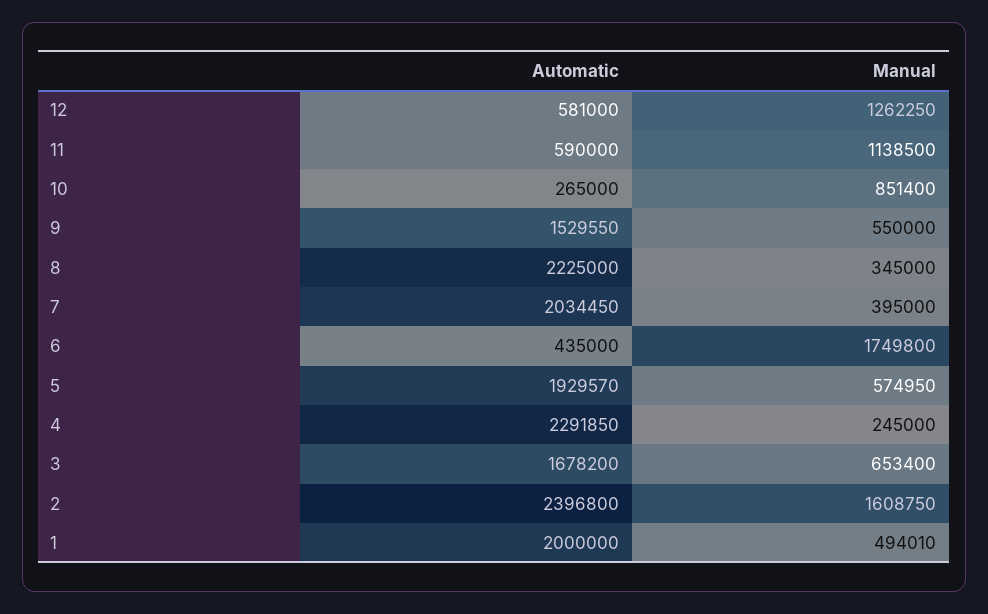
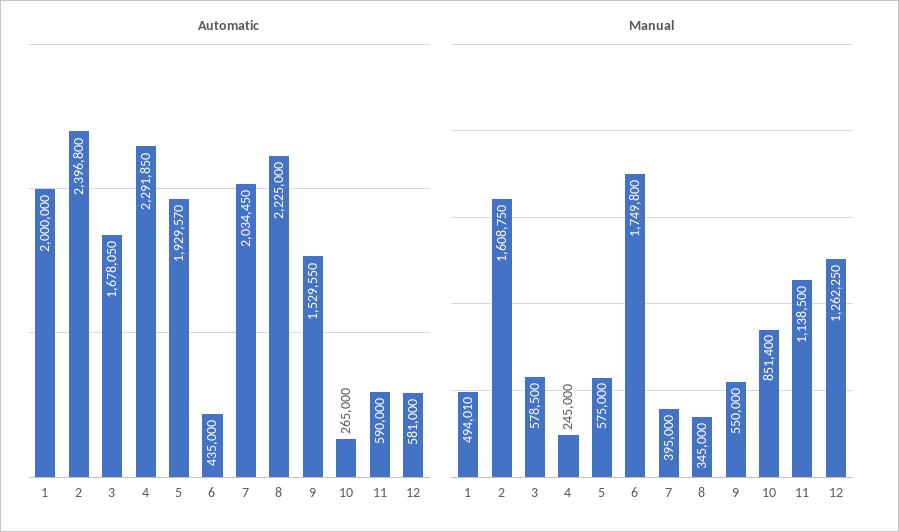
  {
    "Automatic": {
      "12": 581000,
      "11": 590000,
      "10": 265000,
      "9": 1529550,
      "8": 2225000,
      "7": 2034450,
      "6": 435000,
      "5": 1929570,
      "4": 2291850,
-     "3": 1678200,
+     "3": 1678050,
      "2": 2396800,
      "1": 2000000
    },
    "Manual": {
      "12": 1262250,
      "11": 1138500,
      "10": 851400,
      "9": 550000,
      "8": 345000,
      "7": 395000,
      "6": 1749800,
-     "5": 574950,
+     "5": 575000,
      "4": 245000,
-     "3": 653400,
+     "3": 578500,
      "2": 1608750,
      "1": 494010
    }
  }

